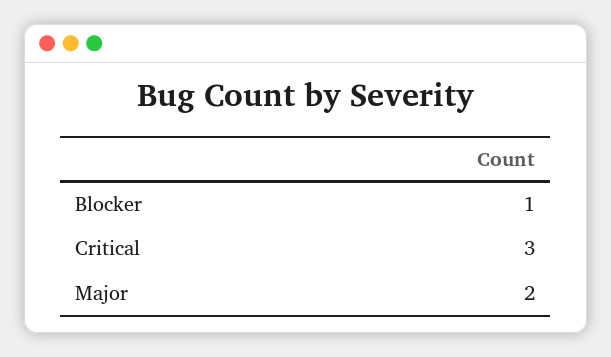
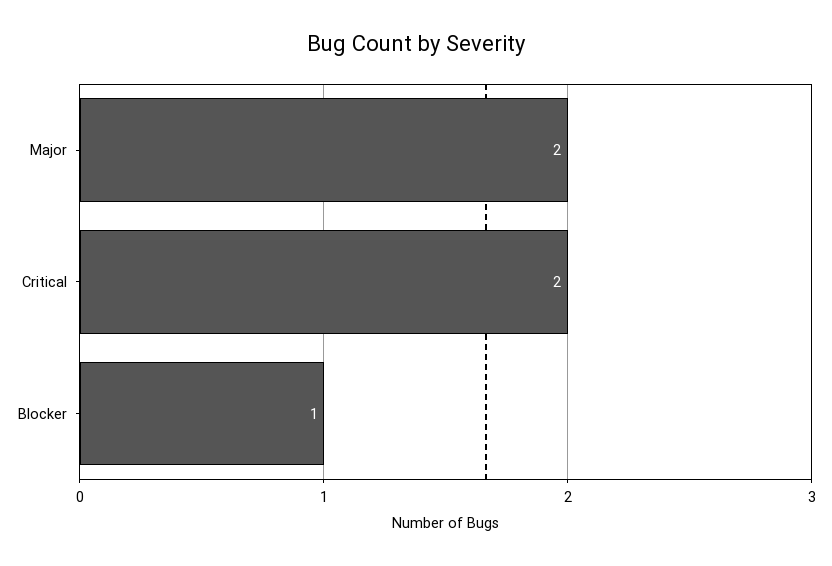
  {
    "Blocker": 1,
-   "Critical": 3,
+   "Critical": 2,
    "Major": 2
  }

